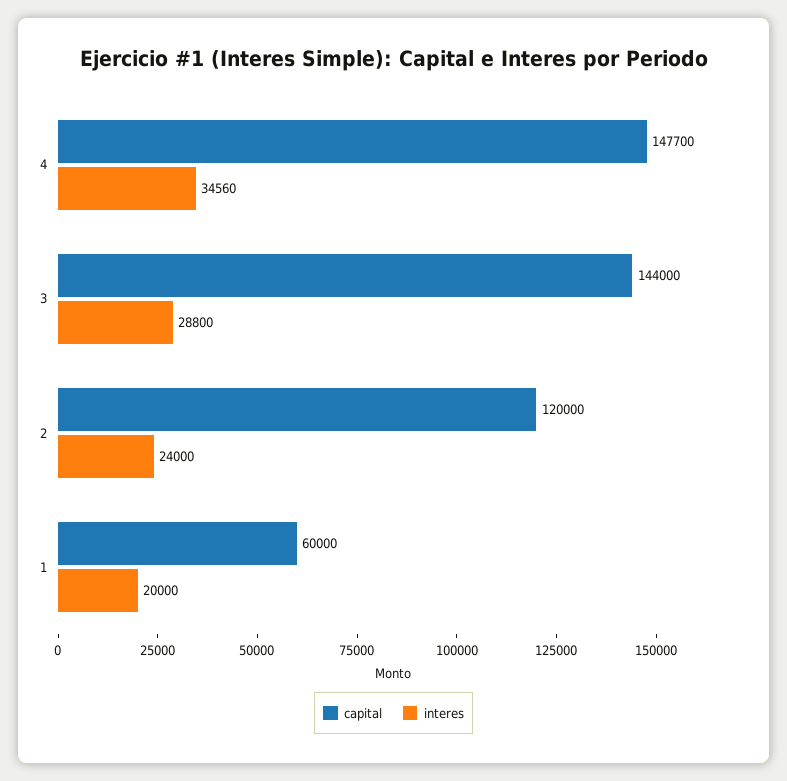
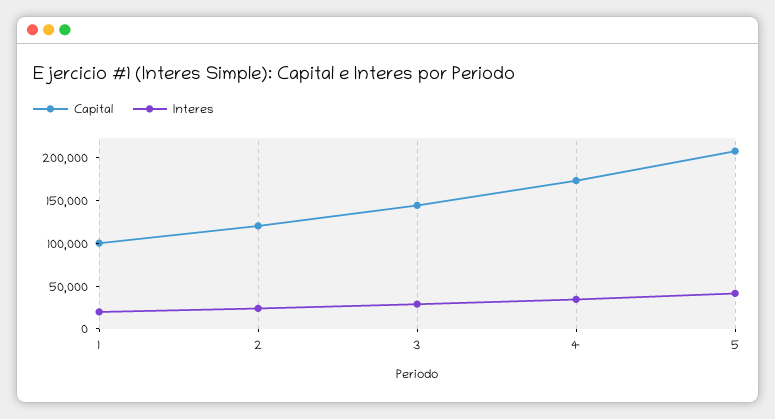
  {
    "capital": {
-     "4": 147700,
+     "4": 170000,
      "3": 144000,
      "2": 120000,
-     "1": 60000
+     "1": 100000,
+     "5": 210000
    },
    "interes": {
      "4": 34560,
      "3": 28800,
      "2": 24000,
-     "1": 20000
+     "1": 20000,
+     "5": 40000
    }
  }

